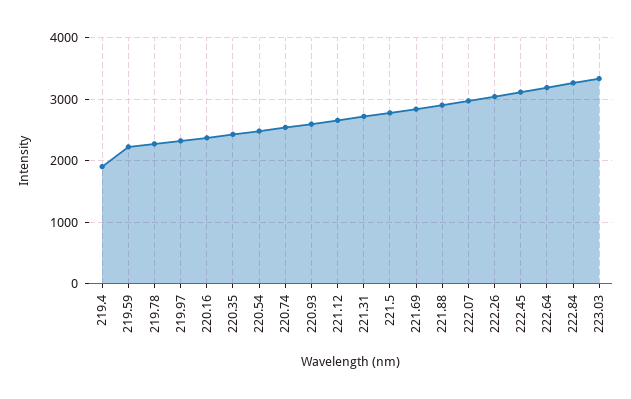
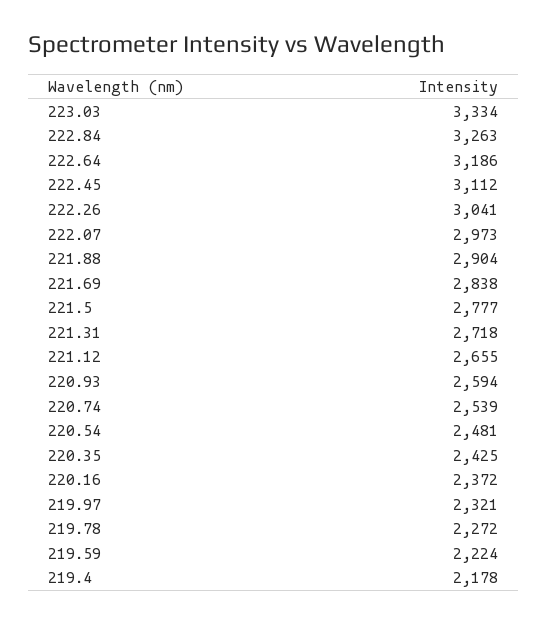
  {
-   "219.4": 1900,
+   "219.4": 2178,
    "219.59": 2224,
    "219.78": 2272,
    "219.97": 2321,
    "220.16": 2372,
    "220.35": 2425,
    "220.54": 2481,
    "220.74": 2539,
    "220.93": 2594,
    "221.12": 2655,
    "221.31": 2718,
    "221.5": 2777,
    "221.69": 2838,
    "221.88": 2904,
    "222.07": 2973,
    "222.26": 3041,
    "222.45": 3112,
    "222.64": 3186,
    "222.84": 3263,
    "223.03": 3334
  }

